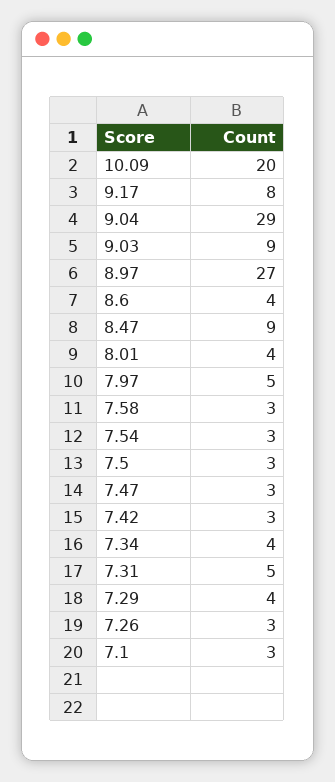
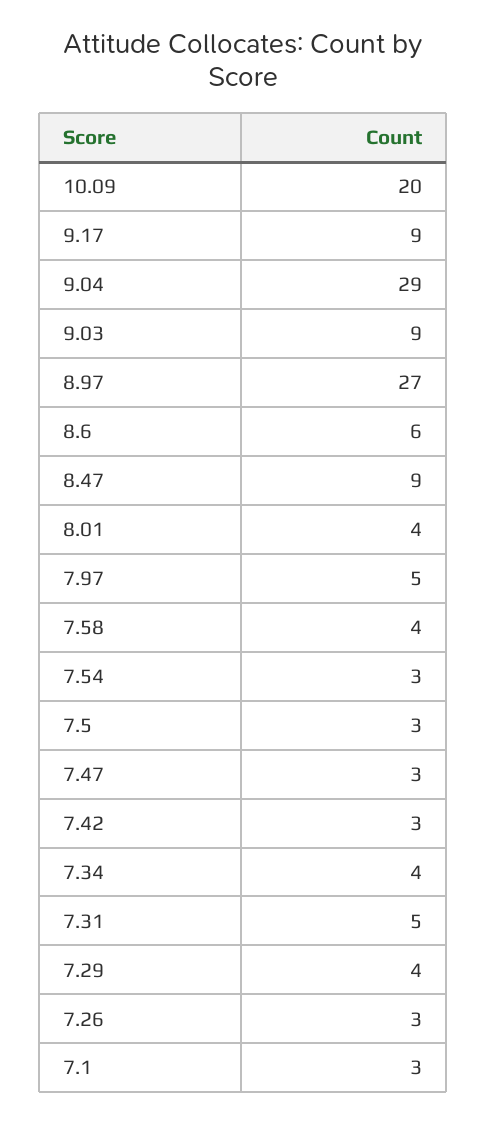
  {
    "10.09": 20,
-   "9.17": 8,
+   "9.17": 9,
    "9.04": 29,
    "9.03": 9,
    "8.97": 27,
-   "8.6": 4,
+   "8.6": 6,
    "8.47": 9,
    "8.01": 4,
    "7.97": 5,
-   "7.58": 3,
+   "7.58": 4,
    "7.54": 3,
    "7.5": 3,
    "7.47": 3,
    "7.42": 3,
    "7.34": 4,
    "7.31": 5,
    "7.29": 4,
    "7.26": 3,
    "7.1": 3
  }

